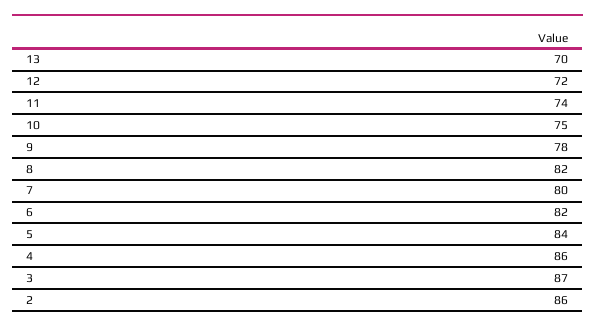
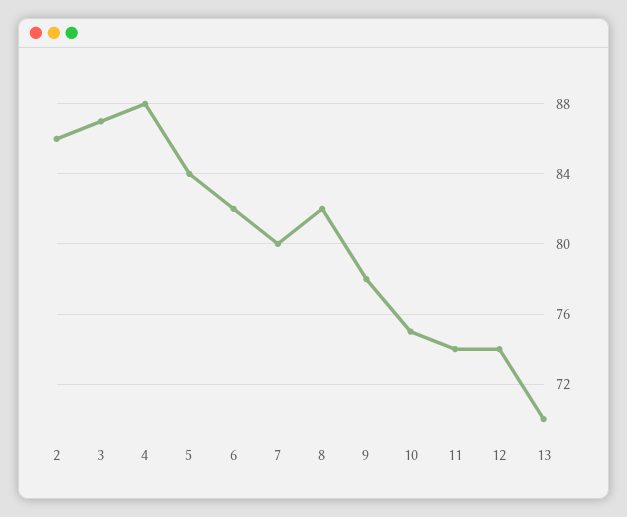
  {
    "13": 70,
-   "12": 72,
+   "12": 74,
    "11": 74,
    "10": 75,
    "9": 78,
    "8": 82,
    "7": 80,
    "6": 82,
    "5": 84,
-   "4": 86,
+   "4": 88,
    "3": 87,
    "2": 86
  }

